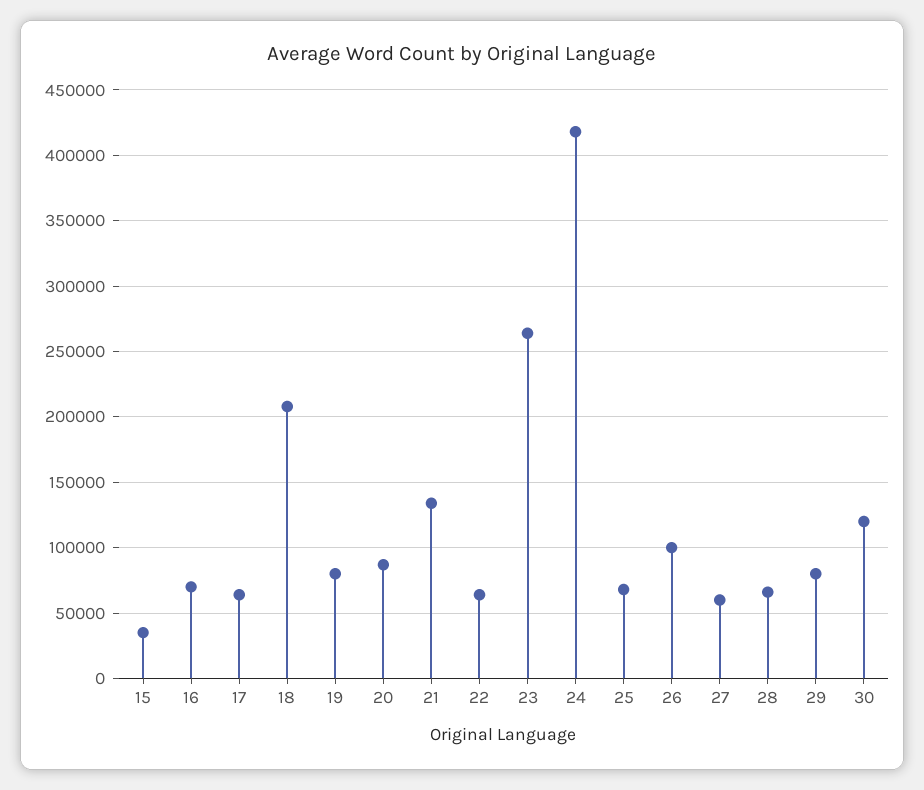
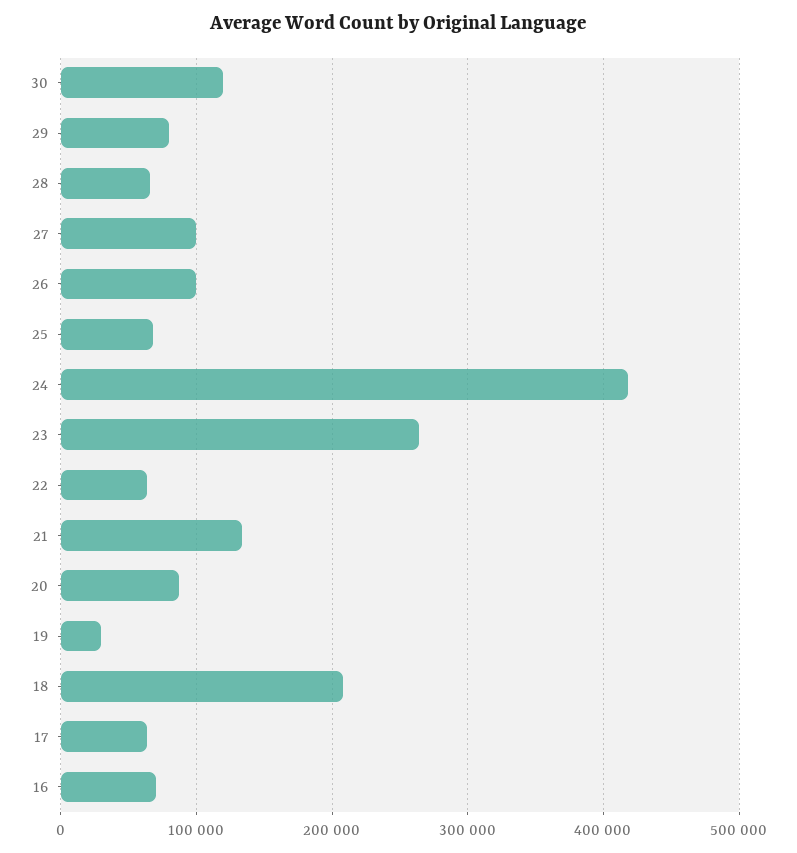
  {
-   "15": 35000,
    "16": 70000,
    "17": 65000,
    "18": 210000,
-   "19": 80000,
+   "19": 30000,
    "20": 85000,
    "21": 135000,
    "22": 65000,
    "23": 265000,
    "24": 420000,
    "25": 70000,
    "26": 100000,
-   "27": 60000,
+   "27": 100000,
    "28": 65000,
    "29": 80000,
    "30": 120000
  }

